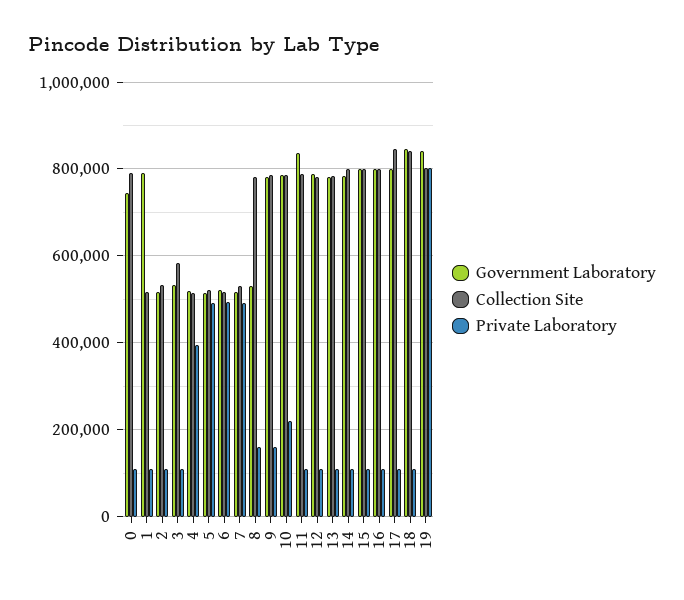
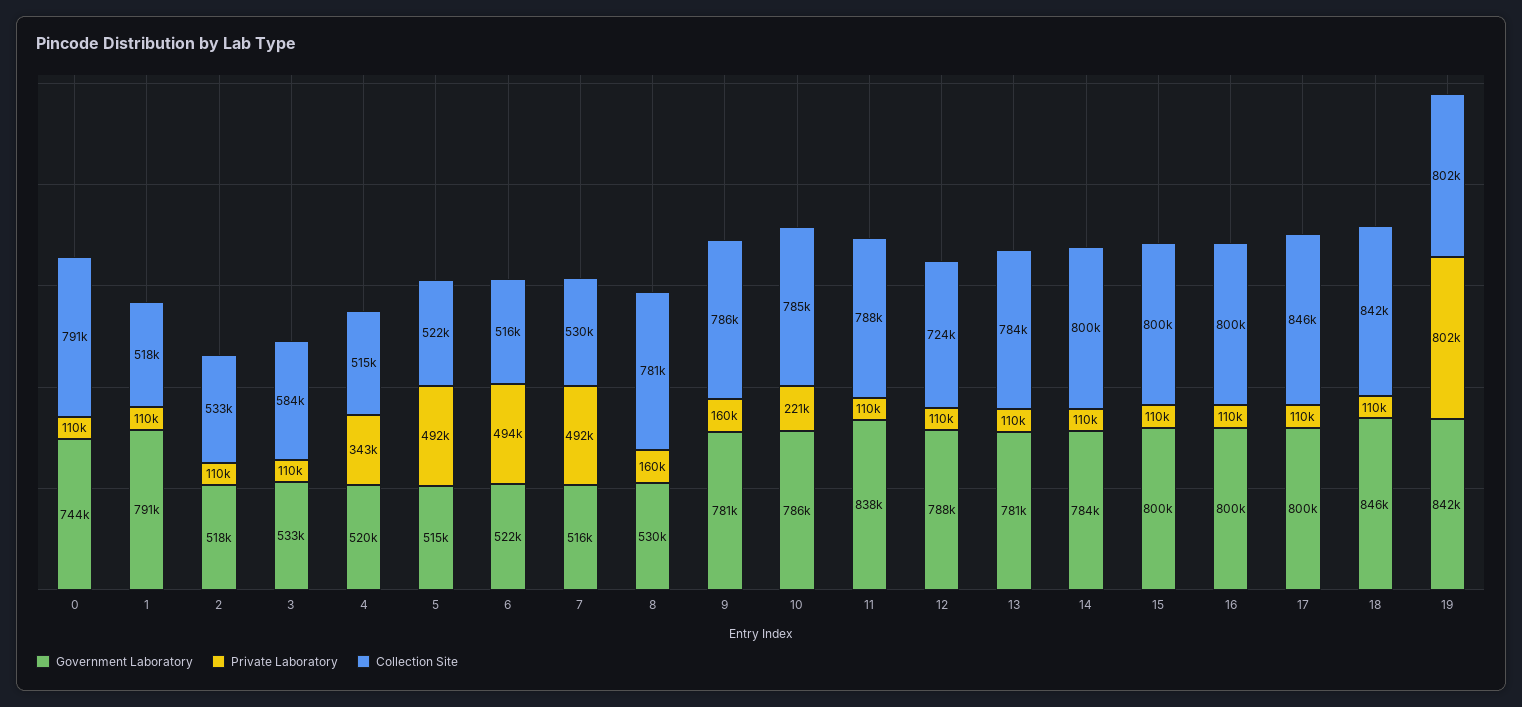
  {
    "Government Laboratory": {
      "0": 744000,
      "1": 791000,
      "2": 518000,
      "3": 533000,
      "4": 520000,
      "5": 515000,
      "6": 522000,
      "7": 516000,
      "8": 530000,
      "9": 781000,
      "10": 786000,
      "11": 838000,
      "12": 788000,
      "13": 781000,
      "14": 784000,
      "15": 800000,
      "16": 800000,
      "17": 800000,
      "18": 846000,
      "19": 842000
    },
    "Collection Site": {
      "0": 791000,
      "1": 518000,
      "2": 533000,
      "3": 584000,
      "4": 515000,
      "5": 522000,
      "6": 516000,
      "7": 530000,
      "8": 781000,
      "9": 786000,
      "10": 785000,
      "11": 788000,
-     "12": 780000,
+     "12": 724000,
      "13": 784000,
      "14": 800000,
      "15": 800000,
      "16": 800000,
      "17": 846000,
      "18": 842000,
      "19": 802000
    },
    "Private Laboratory": {
      "0": 110000,
      "1": 110000,
      "2": 110000,
      "3": 110000,
-     "4": 400000,
+     "4": 343000,
      "5": 492000,
      "6": 494000,
      "7": 492000,
      "8": 160000,
      "9": 160000,
      "10": 221000,
      "11": 110000,
      "12": 110000,
      "13": 110000,
      "14": 110000,
      "15": 110000,
      "16": 110000,
      "17": 110000,
      "18": 110000,
      "19": 802000
    }
  }

